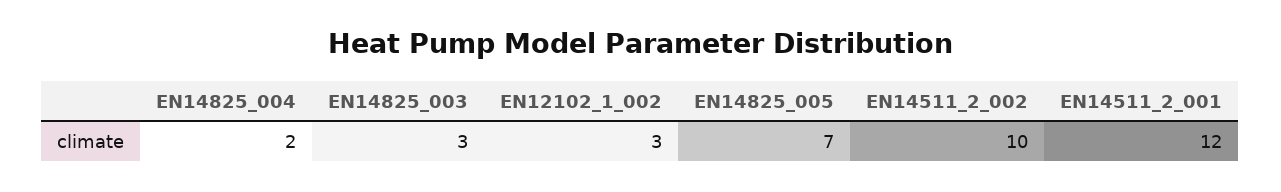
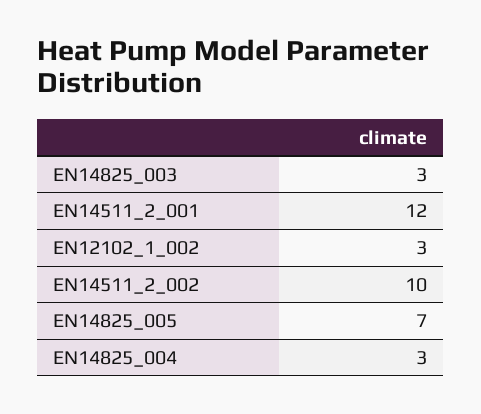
  {
-   "EN14825_004": 2,
+   "EN14825_004": 3,
    "EN14825_003": 3,
    "EN12102_1_002": 3,
    "EN14825_005": 7,
    "EN14511_2_002": 10,
    "EN14511_2_001": 12
  }

